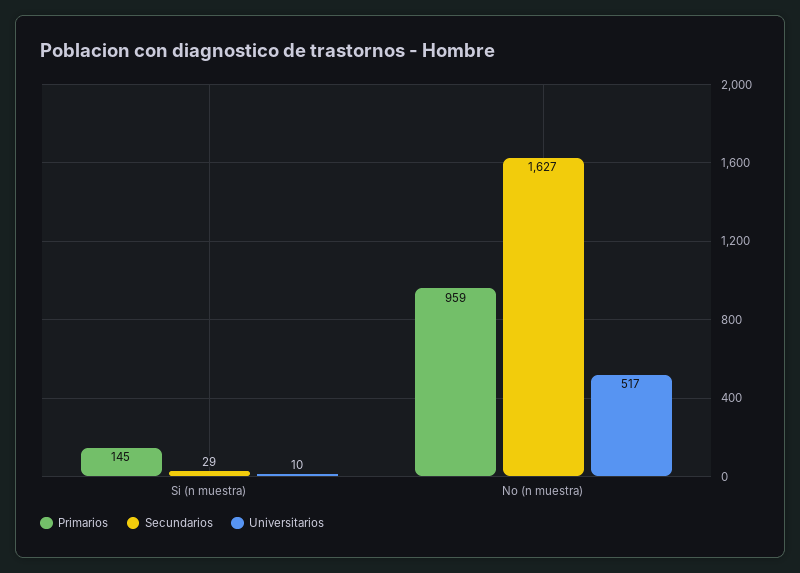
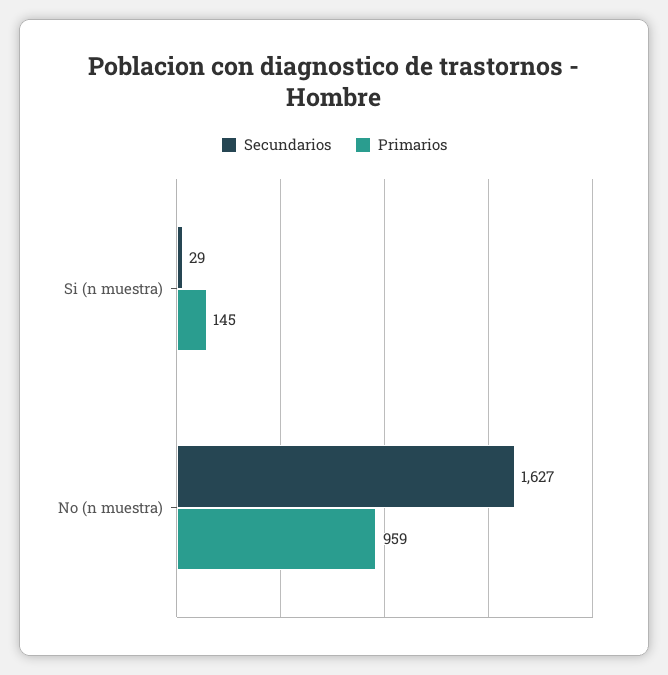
  {
    "Primarios": {
      "Si (n muestra)": 145,
      "No (n muestra)": 959
    },
    "Secundarios": {
      "Si (n muestra)": 29,
      "No (n muestra)": 1627
-   },
+   }
-   "Universitarios": {
-     "Si (n muestra)": 10,
-     "No (n muestra)": 517
-   }
  }

